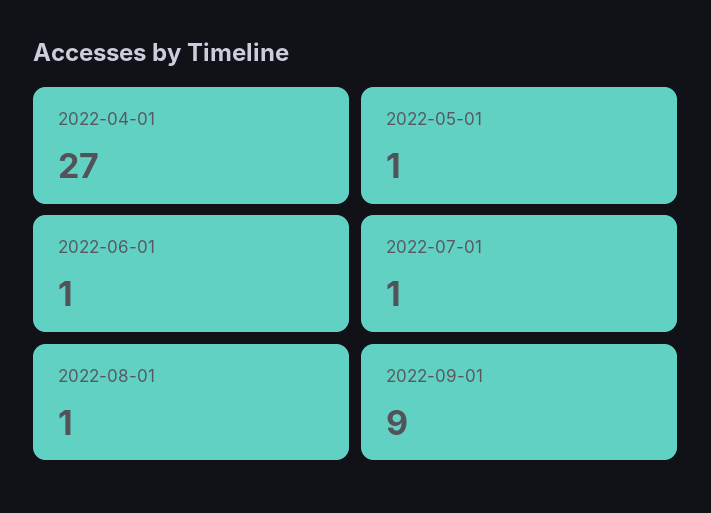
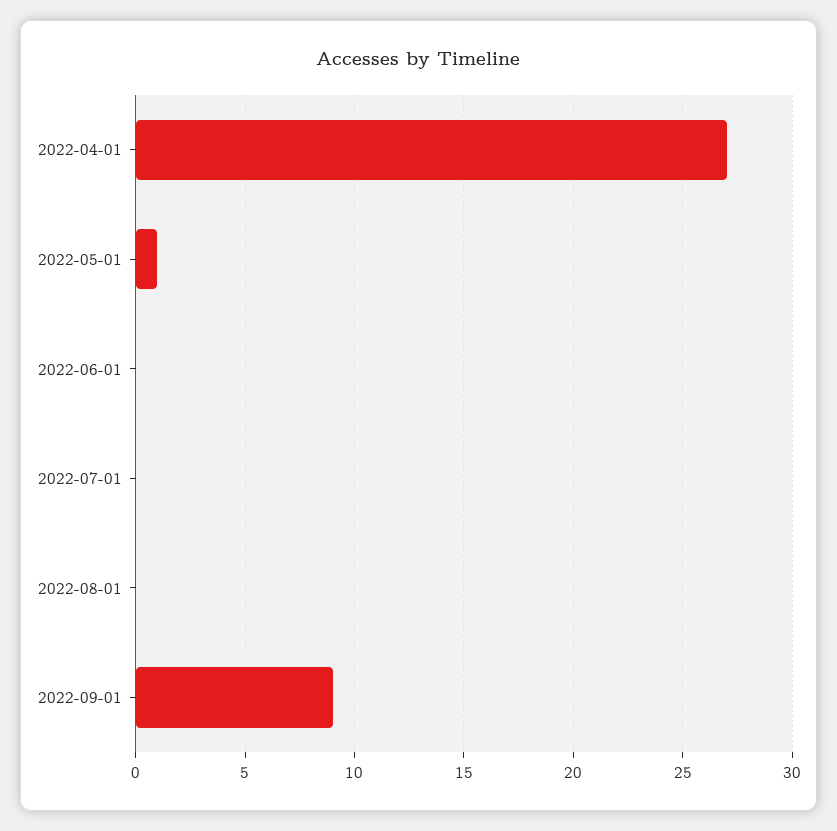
  {
    "2022-04-01": 27,
    "2022-05-01": 1,
-   "2022-06-01": 1,
+   "2022-06-01": 0,
-   "2022-07-01": 1,
+   "2022-07-01": 0,
-   "2022-08-01": 1,
+   "2022-08-01": 0,
    "2022-09-01": 9
  }

